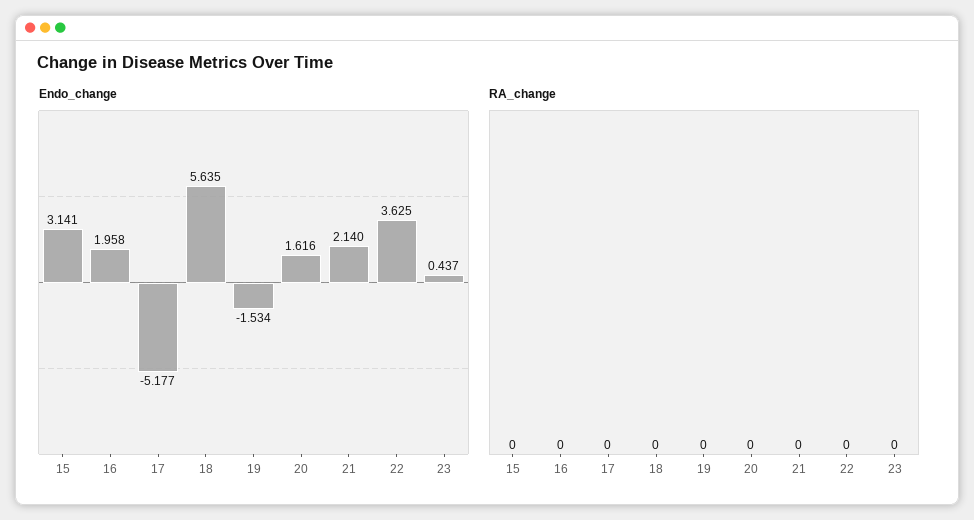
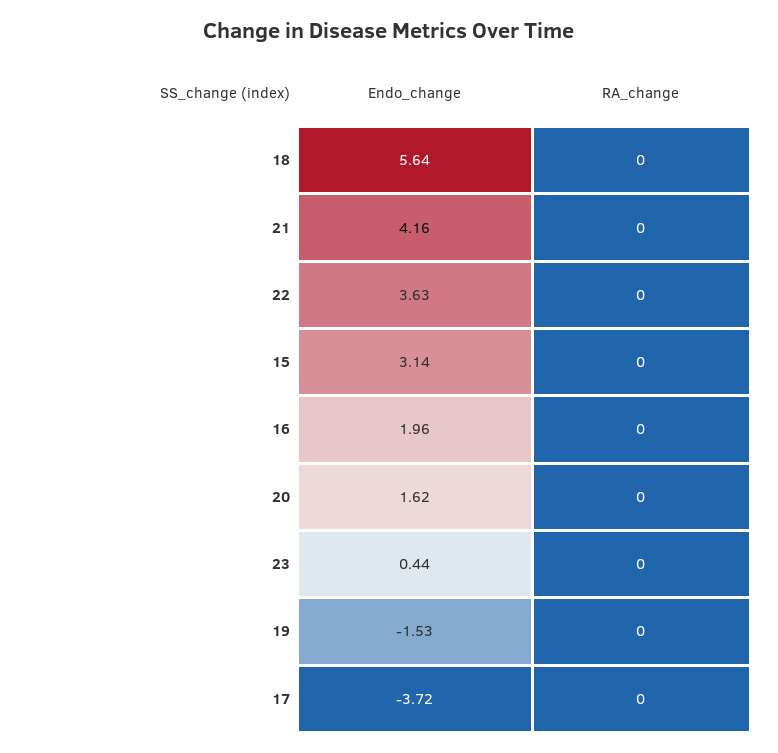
  {
    "Endo_change": {
      "15": 3.141,
      "16": 1.958,
-     "17": -5.177,
+     "17": -3.72,
      "18": 5.635,
      "19": -1.534,
      "20": 1.616,
-     "21": 2.14,
+     "21": 4.16,
      "22": 3.625,
      "23": 0.437
    },
    "RA_change": {
      "15": 0,
      "16": 0,
      "17": 0,
      "18": 0,
      "19": 0,
      "20": 0,
      "21": 0,
      "22": 0,
      "23": 0
    }
  }

